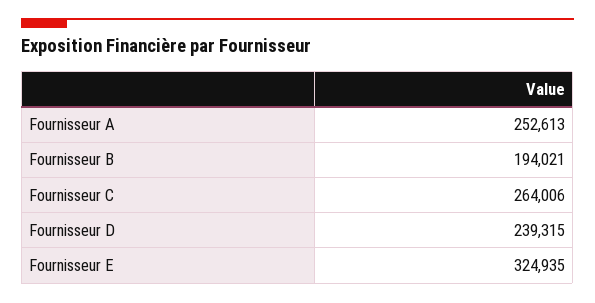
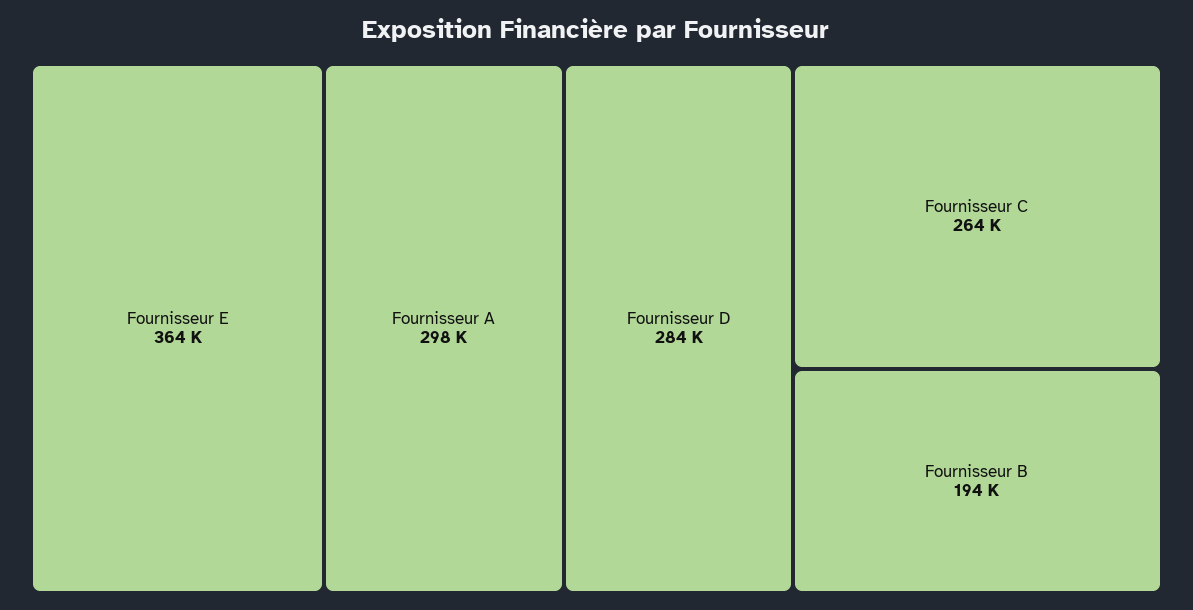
  {
-   "Fournisseur A": 252613,
+   "Fournisseur A": 298000,
    "Fournisseur B": 194021,
    "Fournisseur C": 264006,
-   "Fournisseur D": 239315,
+   "Fournisseur D": 284000,
-   "Fournisseur E": 324935
+   "Fournisseur E": 364000
  }

